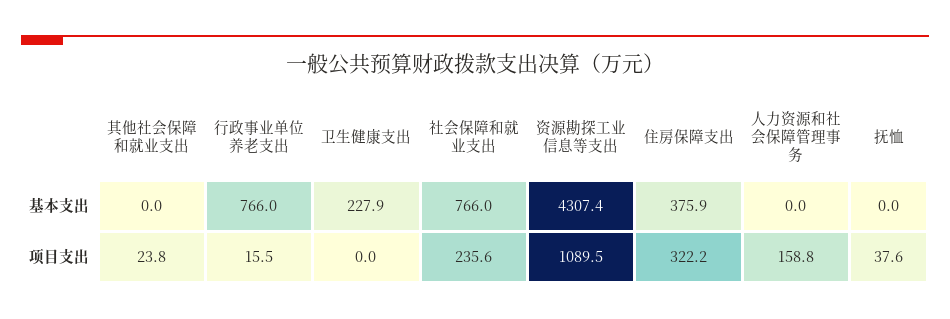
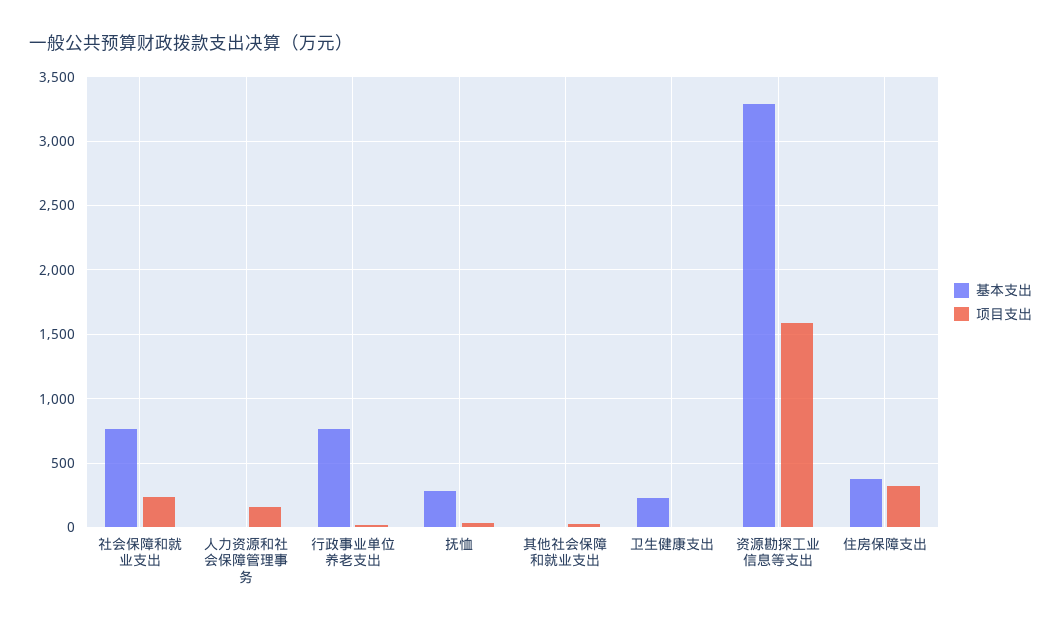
  {
    "基本支出": {
      "其他社会保障和就业支出": 0,
      "行政事业单位养老支出": 766,
      "卫生健康支出": 227.9,
      "社会保障和就业支出": 766,
-     "资源勘探工业信息等支出": 4307.4,
+     "资源勘探工业信息等支出": 3300,
      "住房保障支出": 375.9,
      "人力资源和社会保障管理事务": 0,
-     "抚恤": 0
+     "抚恤": 300
    },
    "项目支出": {
      "其他社会保障和就业支出": 23.8,
      "行政事业单位养老支出": 15.5,
      "卫生健康支出": 0,
      "社会保障和就业支出": 235.6,
-     "资源勘探工业信息等支出": 1089.5,
+     "资源勘探工业信息等支出": 1600,
      "住房保障支出": 322.2,
      "人力资源和社会保障管理事务": 158.8,
      "抚恤": 37.6
    }
  }

